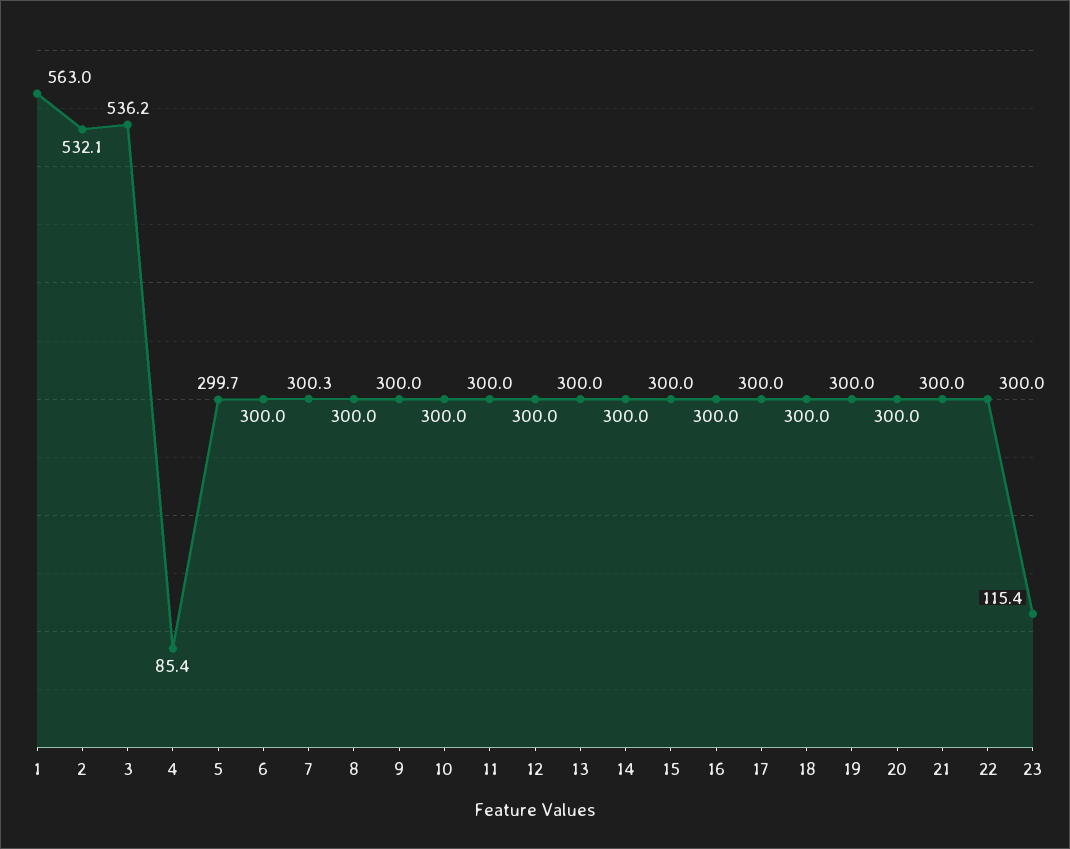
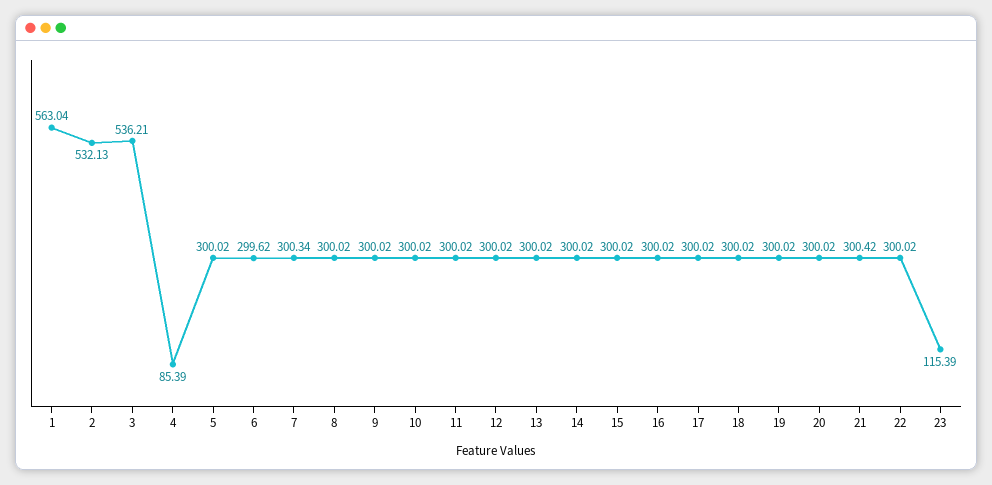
  {
    "1": 563.04,
    "2": 532.13,
    "3": 536.21,
    "4": 85.39,
-   "5": 299.7,
+   "5": 300.02,
-   "6": 300,
+   "6": 299.62,
    "7": 300.34,
    "8": 300.02,
    "9": 300.02,
    "10": 300.02,
    "11": 300.02,
    "12": 300.02,
    "13": 300.02,
    "14": 300.02,
    "15": 300.02,
    "16": 300.02,
    "17": 300.02,
    "18": 300.02,
    "19": 300.02,
    "20": 300.02,
-   "21": 300,
+   "21": 300.42,
    "22": 300.02,
    "23": 115.39
  }

